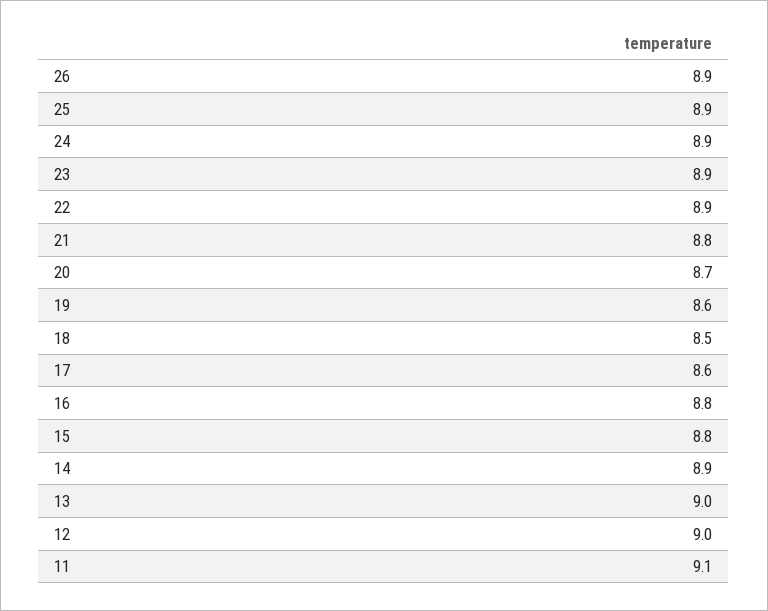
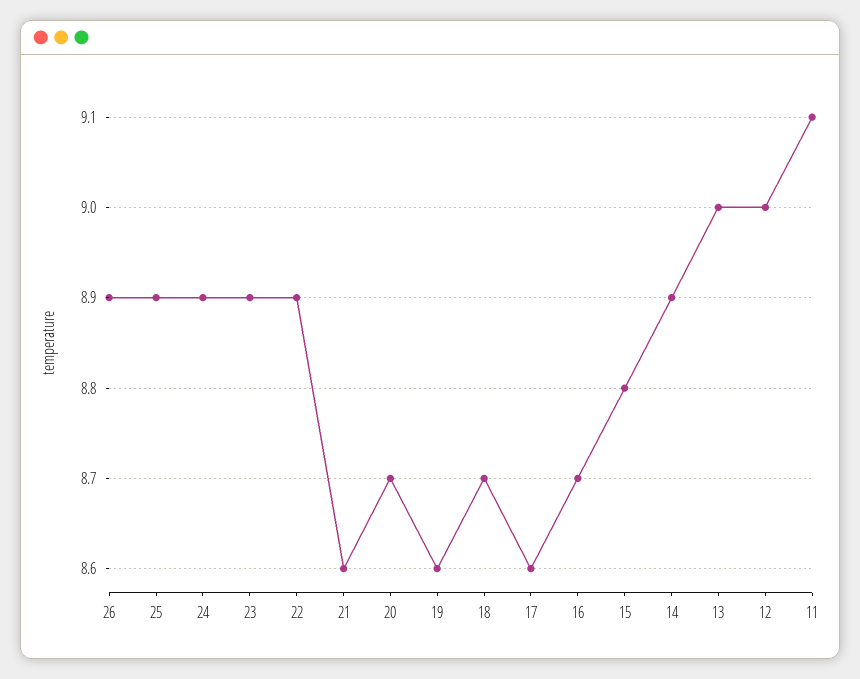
  {
    "26": 8.9,
    "25": 8.9,
    "24": 8.9,
    "23": 8.9,
    "22": 8.9,
-   "21": 8.8,
+   "21": 8.6,
    "20": 8.7,
    "19": 8.6,
-   "18": 8.5,
+   "18": 8.7,
    "17": 8.6,
-   "16": 8.8,
+   "16": 8.7,
    "15": 8.8,
    "14": 8.9,
    "13": 9,
    "12": 9,
    "11": 9.1
  }

